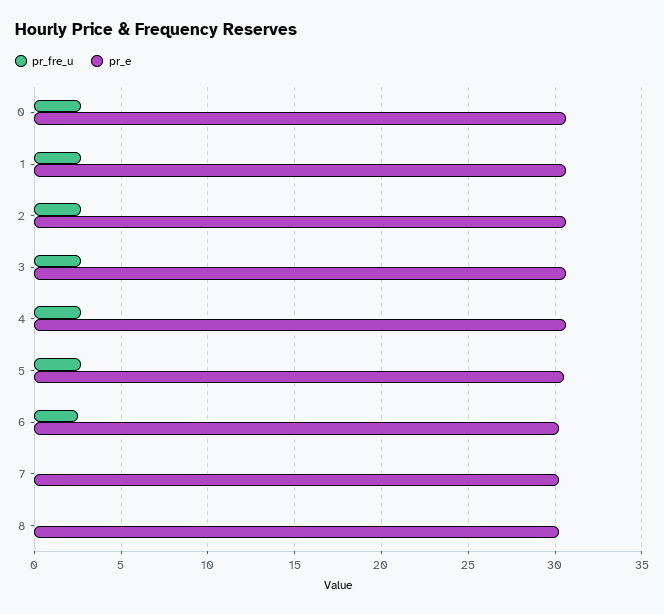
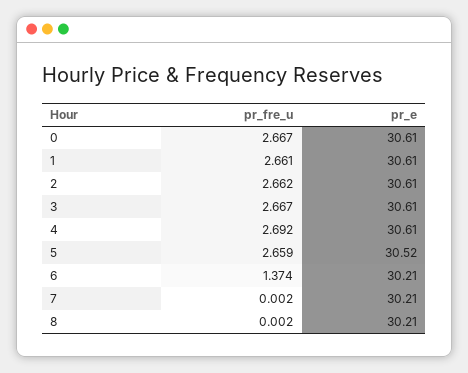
  {
    "pr_fre_u": {
      "0": 2.667,
      "1": 2.661,
      "2": 2.662,
      "3": 2.667,
      "4": 2.692,
      "5": 2.659,
-     "6": 2.5,
+     "6": 1.374,
      "7": 0.002,
      "8": 0.002
    },
    "pr_e": {
      "0": 30.61,
      "1": 30.61,
      "2": 30.61,
      "3": 30.61,
      "4": 30.61,
      "5": 30.52,
      "6": 30.21,
      "7": 30.21,
      "8": 30.21
    }
  }

